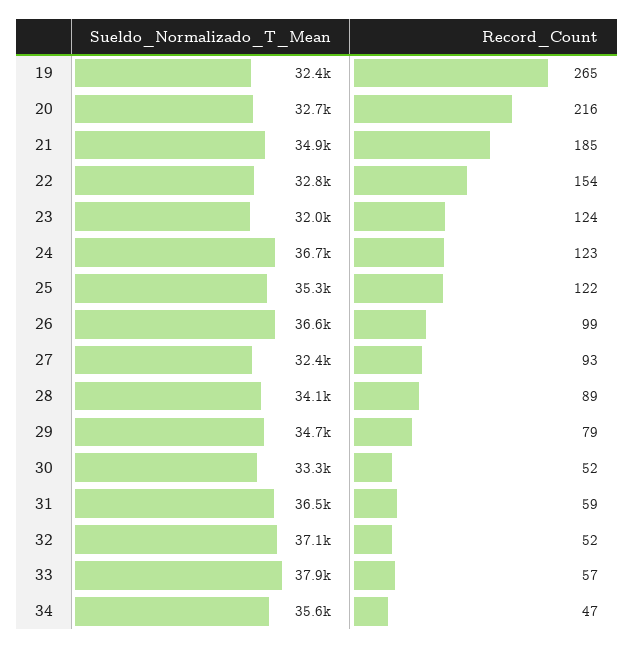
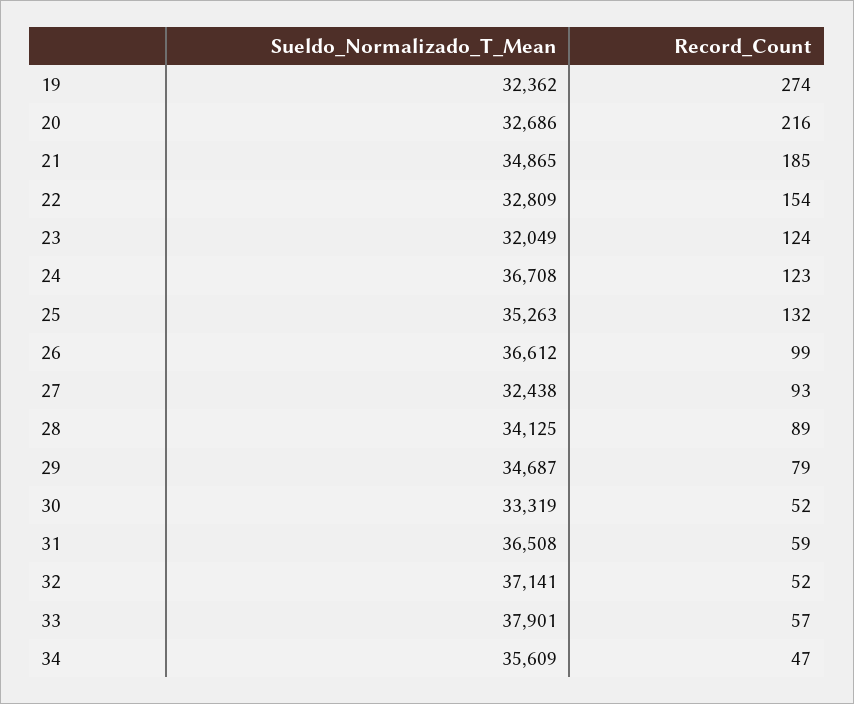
  {
    "Sueldo_Normalizado_T_Mean": {
      "19": 32362,
      "20": 32686,
      "21": 34865,
      "22": 32809,
      "23": 32049,
      "24": 36708,
      "25": 35263,
      "26": 36612,
      "27": 32438,
      "28": 34125,
      "29": 34687,
      "30": 33319,
      "31": 36508,
      "32": 37141,
      "33": 37901,
      "34": 35609
    },
    "Record_Count": {
-     "19": 265,
+     "19": 274,
      "20": 216,
      "21": 185,
      "22": 154,
      "23": 124,
      "24": 123,
-     "25": 122,
+     "25": 132,
      "26": 99,
      "27": 93,
      "28": 89,
      "29": 79,
      "30": 52,
      "31": 59,
      "32": 52,
      "33": 57,
      "34": 47
    }
  }

